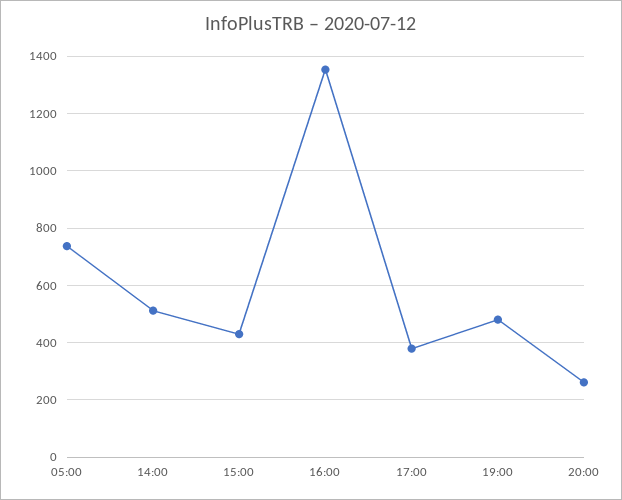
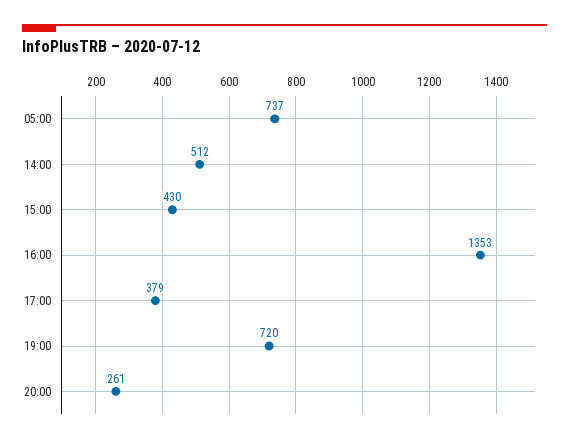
  {
    "05:00": 737,
    "14:00": 512,
    "15:00": 430,
    "16:00": 1353,
    "17:00": 379,
-   "19:00": 475,
+   "19:00": 720,
    "20:00": 261
  }

